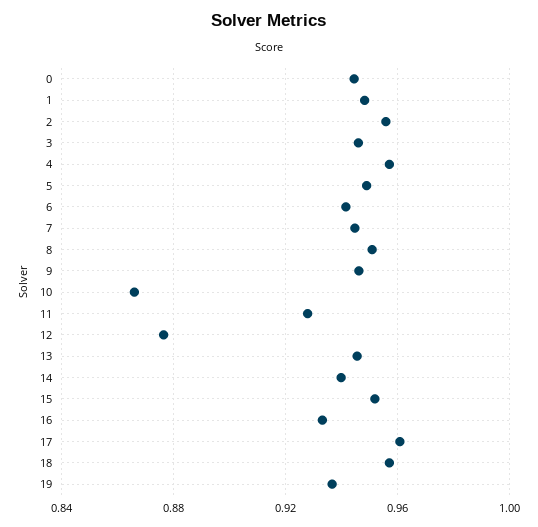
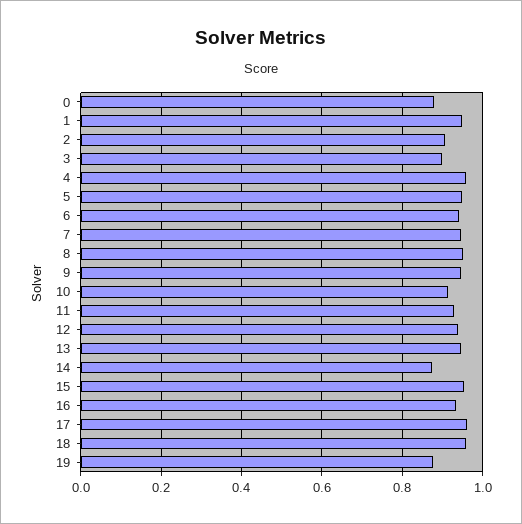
  {
-   "0": 0.945,
+   "0": 0.88,
    "1": 0.95,
-   "2": 0.955,
+   "2": 0.9,
-   "3": 0.945,
+   "3": 0.9,
    "4": 0.955,
    "5": 0.95,
    "6": 0.94,
    "7": 0.945,
    "8": 0.95,
    "9": 0.945,
-   "10": 0.865,
+   "10": 0.92,
    "11": 0.93,
-   "12": 0.875,
+   "12": 0.94,
    "13": 0.945,
-   "14": 0.94,
+   "14": 0.88,
    "15": 0.95,
    "16": 0.935,
    "17": 0.96,
    "18": 0.955,
-   "19": 0.935
+   "19": 0.88
  }

